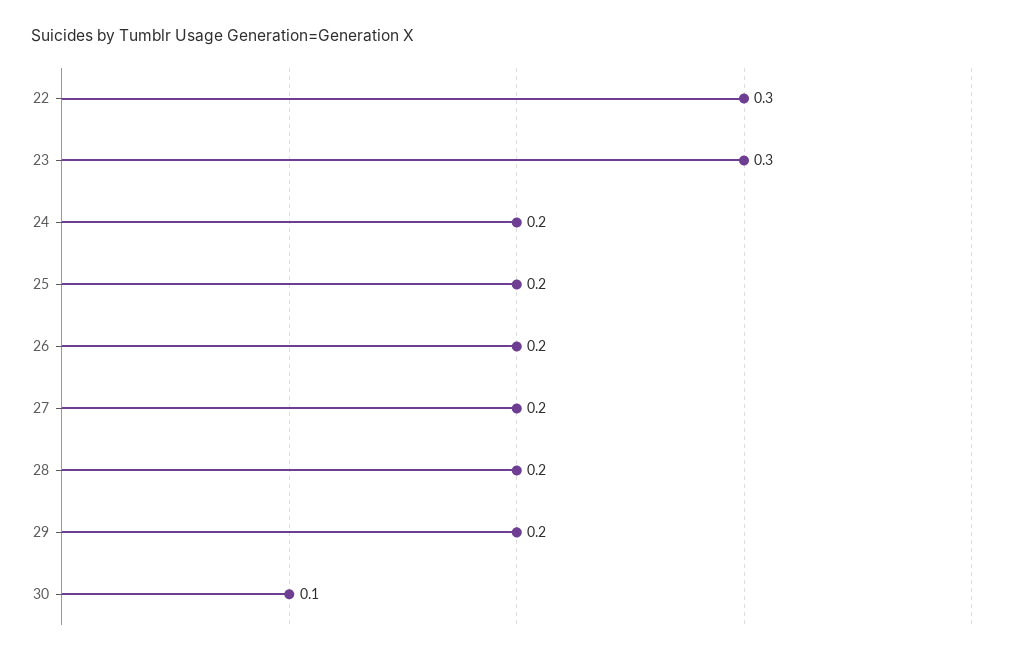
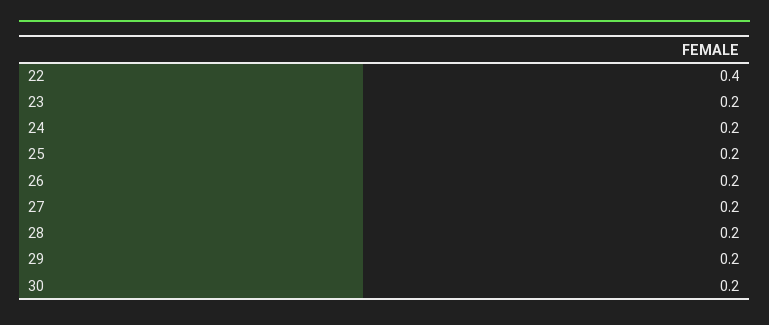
  {
-   "22": 0.3,
+   "22": 0.4,
-   "23": 0.3,
+   "23": 0.2,
    "24": 0.2,
    "25": 0.2,
    "26": 0.2,
    "27": 0.2,
    "28": 0.2,
    "29": 0.2,
-   "30": 0.1
+   "30": 0.2
  }

